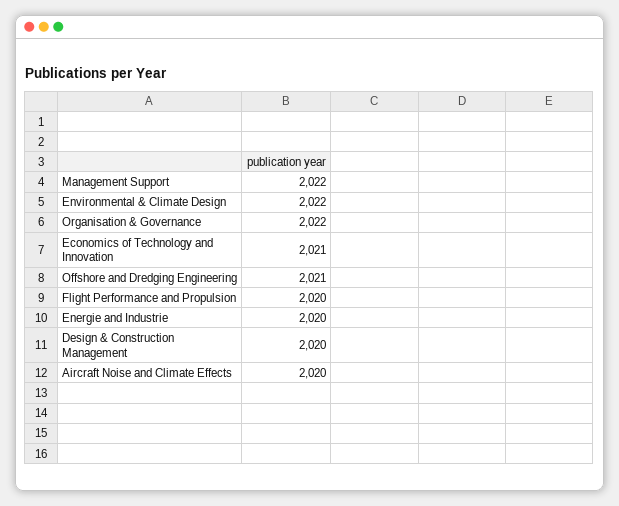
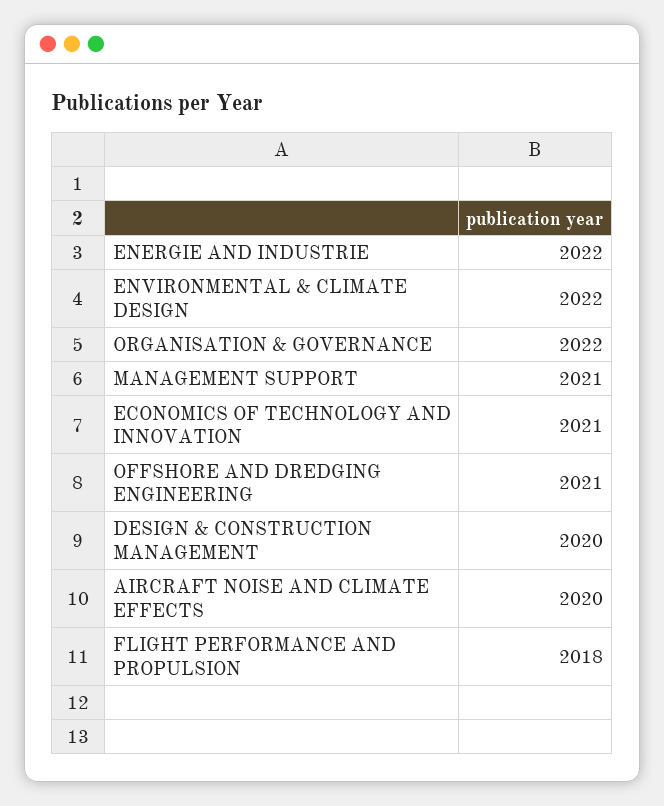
  {
-   "Management Support": 2022,
+   "Management Support": 2021,
    "Environmental & Climate Design": 2022,
    "Organisation & Governance": 2022,
    "Economics of Technology and Innovation": 2021,
    "Offshore and Dredging Engineering": 2021,
-   "Flight Performance and Propulsion": 2020,
+   "Flight Performance and Propulsion": 2018,
-   "Energie and Industrie": 2020,
+   "Energie and Industrie": 2022,
    "Design & Construction Management": 2020,
    "Aircraft Noise and Climate Effects": 2020
  }

